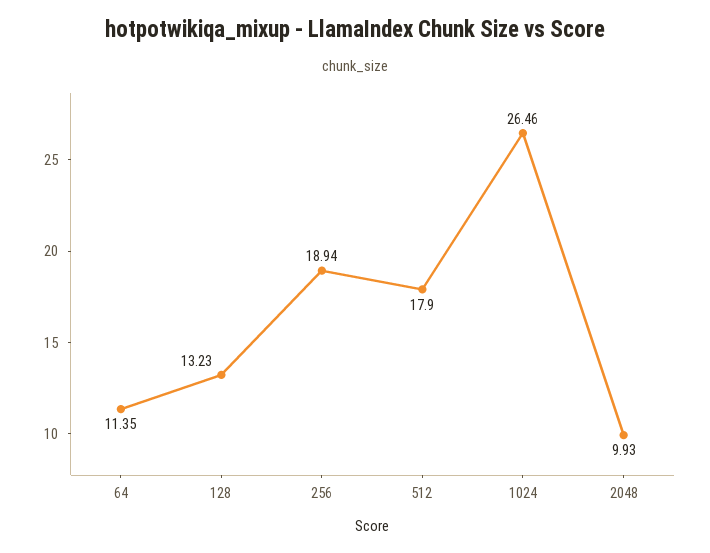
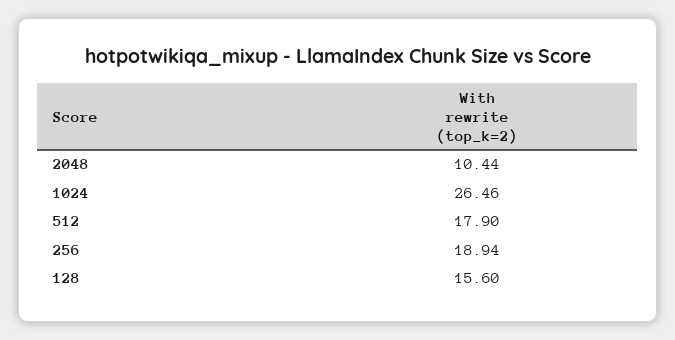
  {
-   "64": 11.35,
-   "128": 13.23,
+   "128": 15.6,
    "256": 18.94,
    "512": 17.9,
    "1024": 26.46,
-   "2048": 9.93
+   "2048": 10.44
  }

